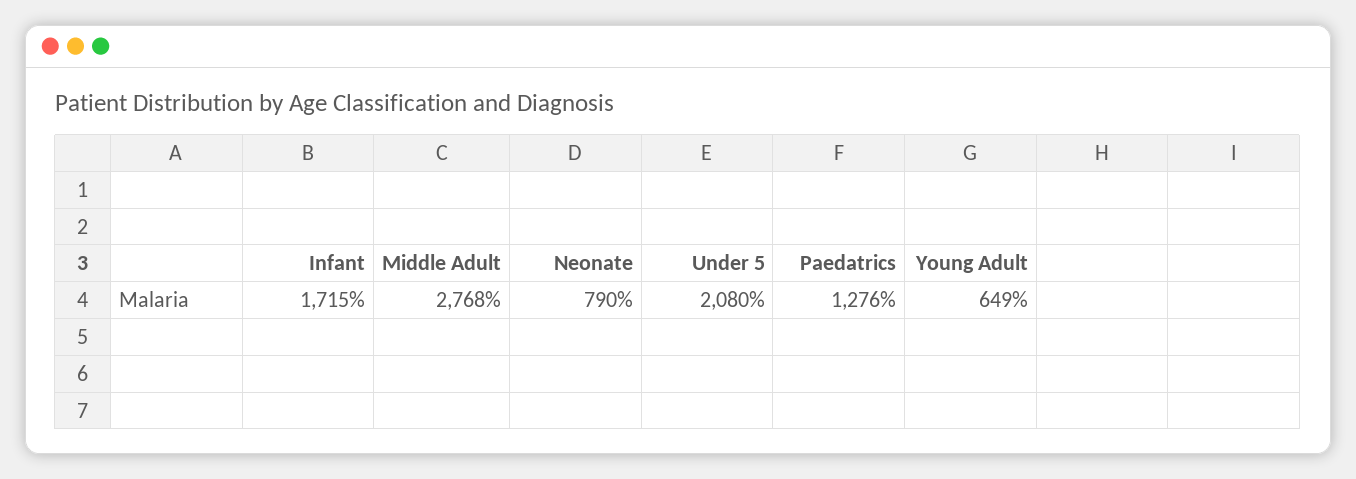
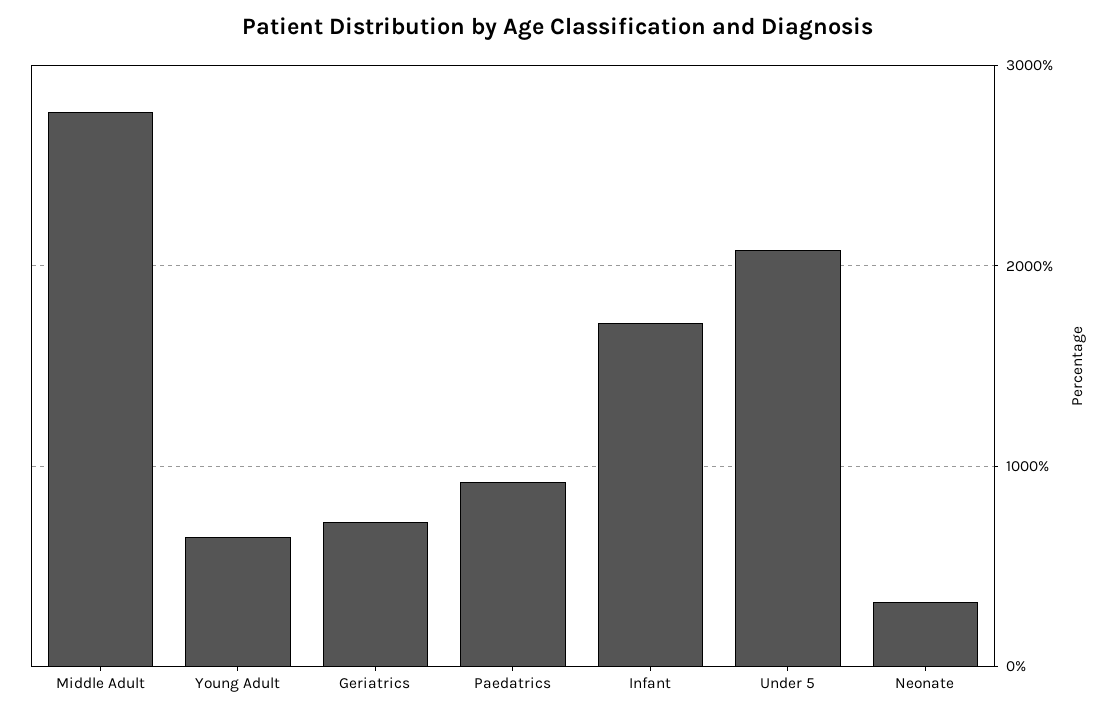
  {
    "Infant": 1715,
    "Middle Adult": 2768,
-   "Neonate": 790,
+   "Neonate": 300,
    "Under 5": 2080,
-   "Paedatrics": 1276,
+   "Paedatrics": 900,
-   "Young Adult": 649
+   "Young Adult": 649,
+   "Geriatrics": 700
  }

